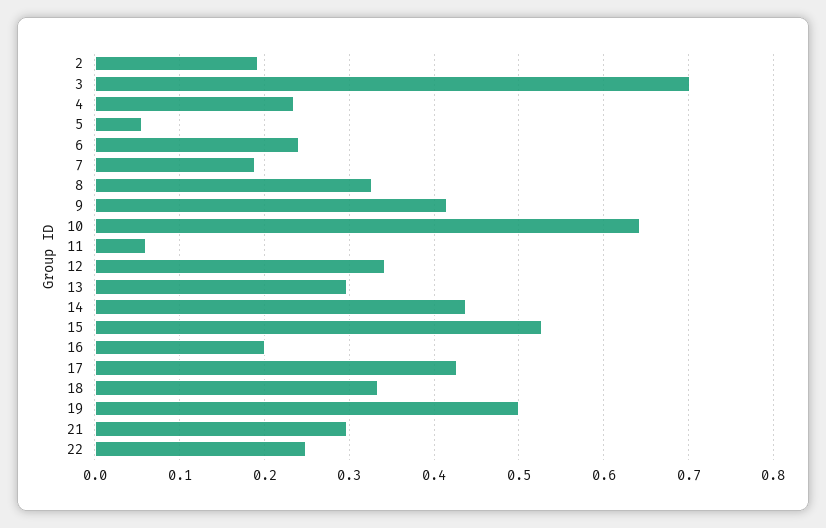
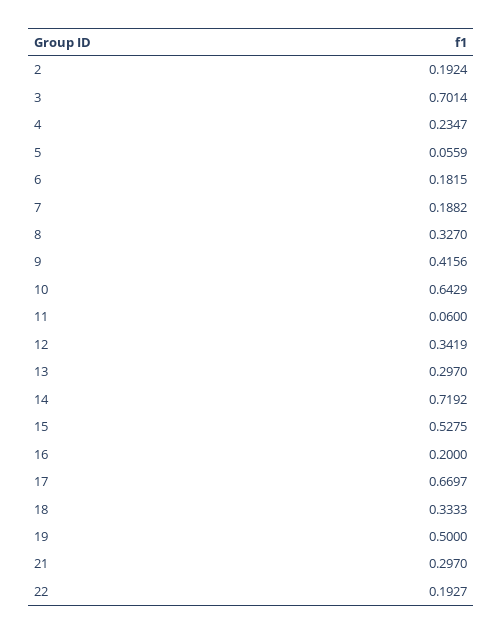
  {
    "2": 0.1924,
    "3": 0.7014,
    "4": 0.2347,
    "5": 0.0559,
-   "6": 0.24,
+   "6": 0.1815,
    "7": 0.1882,
    "8": 0.327,
    "9": 0.4156,
    "10": 0.6429,
    "11": 0.06,
    "12": 0.3419,
    "13": 0.297,
-   "14": 0.44,
+   "14": 0.7192,
    "15": 0.5275,
    "16": 0.2,
-   "17": 0.43,
+   "17": 0.6697,
    "18": 0.3333,
    "19": 0.5,
    "21": 0.297,
-   "22": 0.25
+   "22": 0.1927
  }

